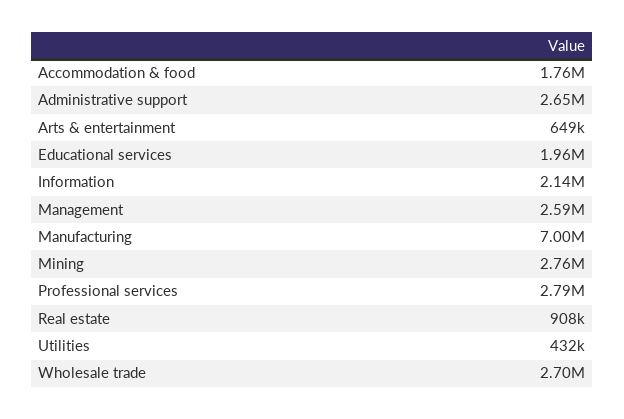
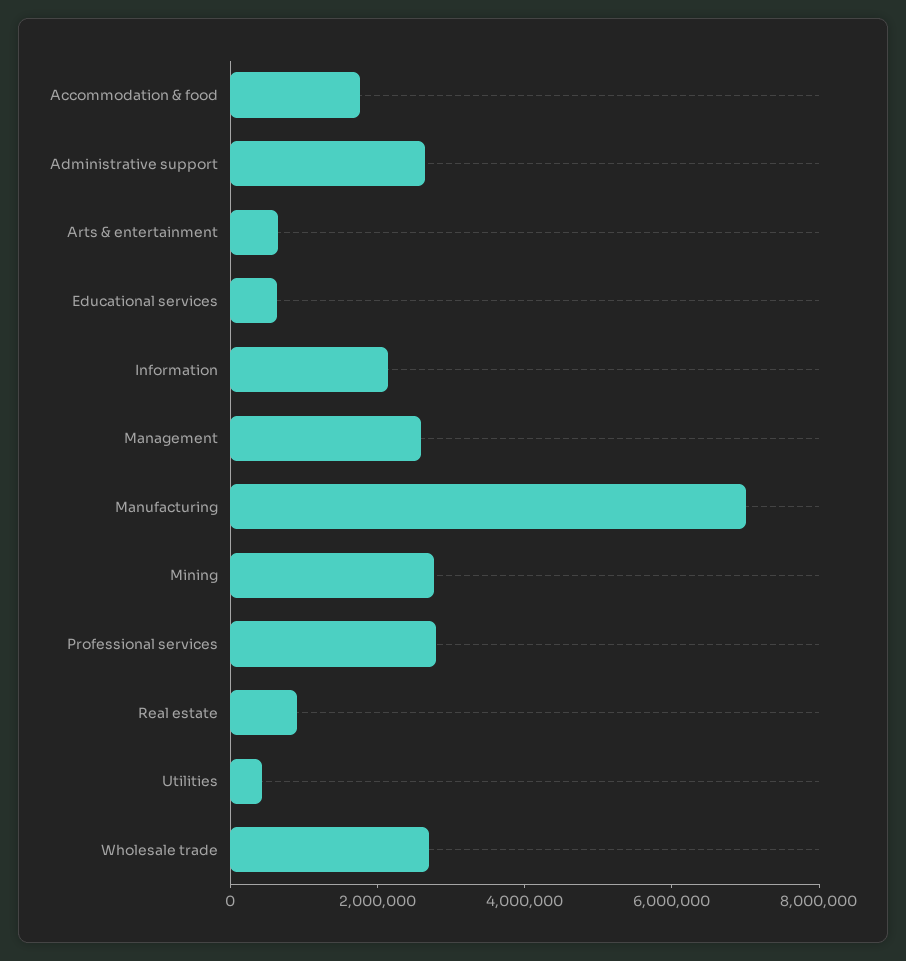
  {
    "Accommodation & food": 1760000,
    "Administrative support": 2650000,
    "Arts & entertainment": 649000,
-   "Educational services": 1960000,
+   "Educational services": 500000,
    "Information": 2140000,
    "Management": 2590000,
    "Manufacturing": 7000000,
    "Mining": 2760000,
    "Professional services": 2790000,
    "Real estate": 908000,
    "Utilities": 432000,
    "Wholesale trade": 2700000
  }

